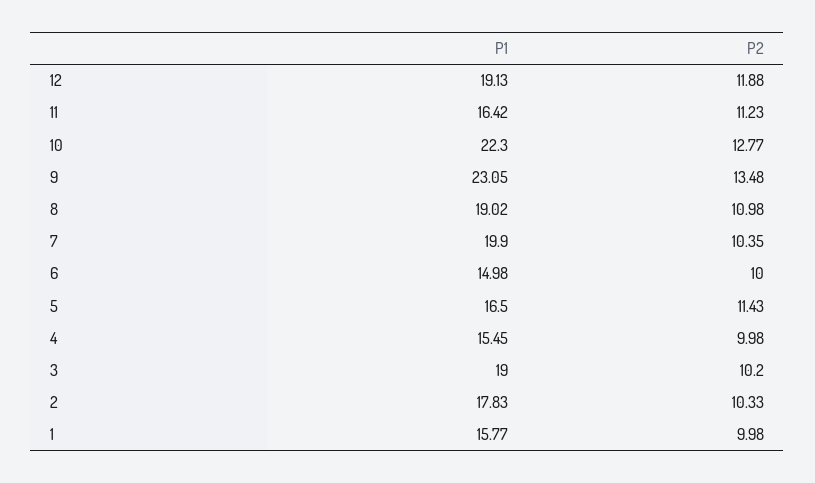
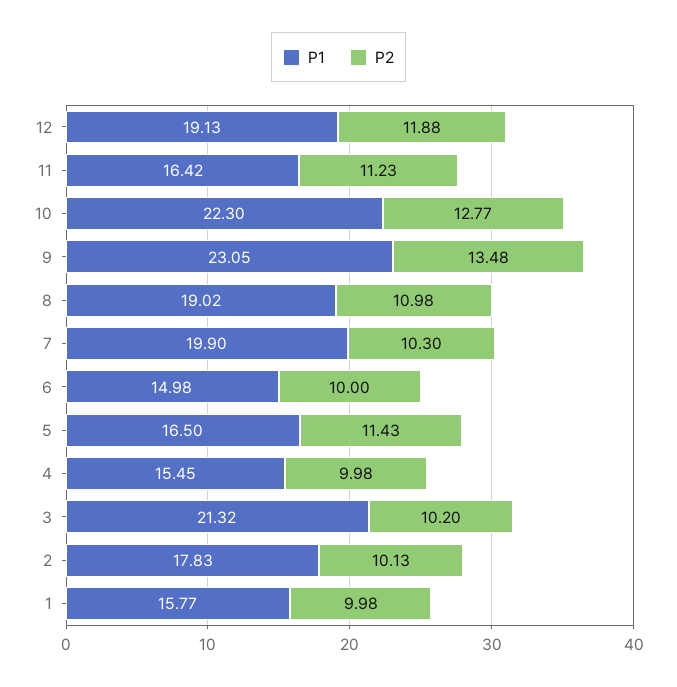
  {
    "P1": {
      "12": 19.13,
      "11": 16.42,
      "10": 22.3,
      "9": 23.05,
      "8": 19.02,
      "7": 19.9,
      "6": 14.98,
      "5": 16.5,
      "4": 15.45,
-     "3": 19,
+     "3": 21.32,
      "2": 17.83,
      "1": 15.77
    },
    "P2": {
      "12": 11.88,
      "11": 11.23,
      "10": 12.77,
      "9": 13.48,
      "8": 10.98,
-     "7": 10.35,
+     "7": 10.3,
      "6": 10,
      "5": 11.43,
      "4": 9.98,
      "3": 10.2,
-     "2": 10.33,
+     "2": 10.13,
      "1": 9.98
    }
  }

